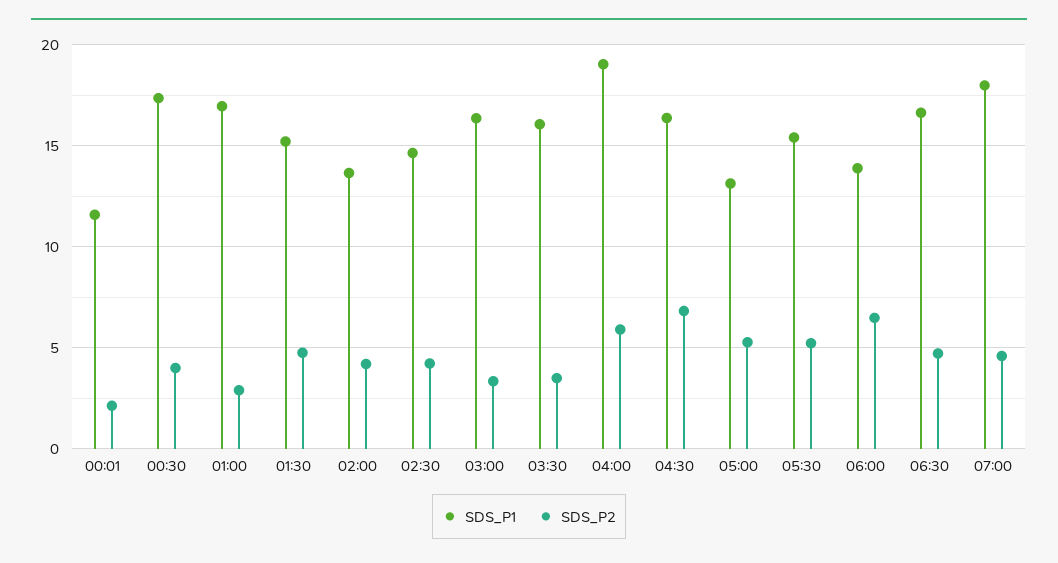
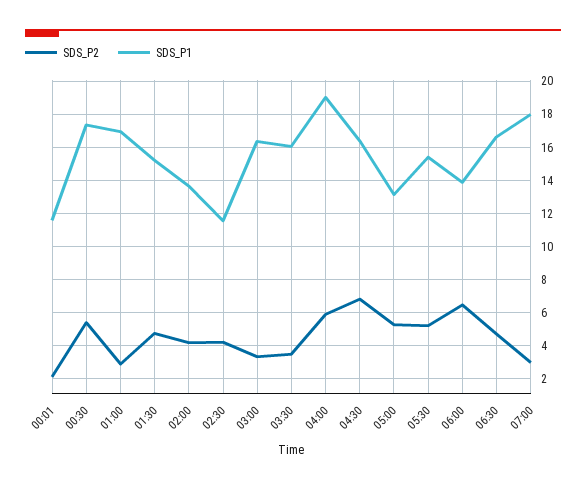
  {
    "SDS_P1": {
      "00:01": 11.5,
      "00:30": 17.5,
      "01:00": 17,
      "01:30": 15,
      "02:00": 13.5,
-     "02:30": 14.5,
+     "02:30": 11.5,
      "03:00": 16.5,
      "03:30": 16,
      "04:00": 19,
      "04:30": 16.5,
      "05:00": 13,
      "05:30": 15.5,
      "06:00": 14,
      "06:30": 16.5,
      "07:00": 18
    },
    "SDS_P2": {
      "00:01": 2,
-     "00:30": 4,
+     "00:30": 5.5,
      "01:00": 3,
      "01:30": 5,
      "02:00": 4,
      "02:30": 4,
      "03:00": 3.5,
      "03:30": 3.5,
      "04:00": 6,
      "04:30": 7,
      "05:00": 5.5,
      "05:30": 5,
      "06:00": 6.5,
      "06:30": 4.5,
-     "07:00": 4.5
+     "07:00": 3
    }
  }

